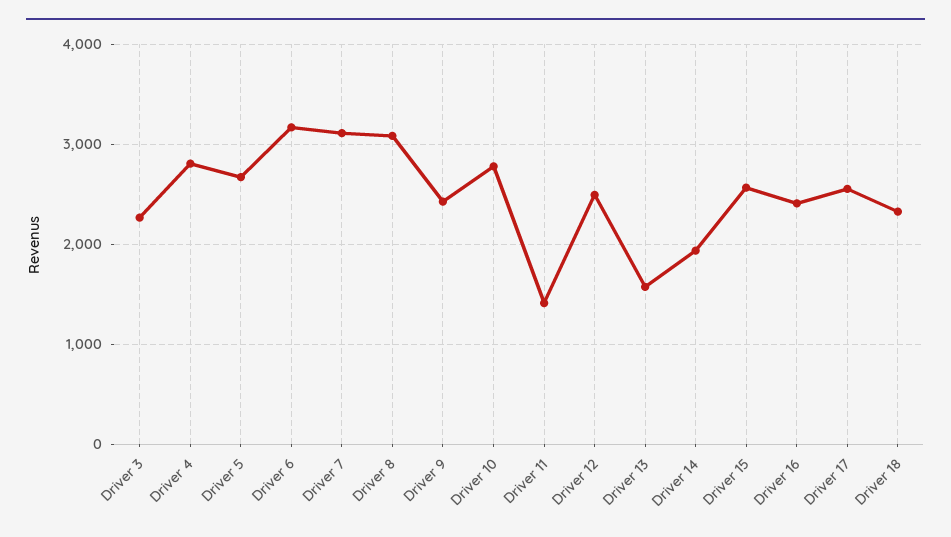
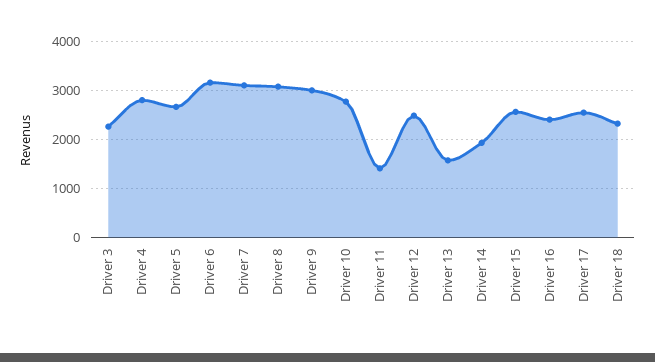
  {
    "Driver 3": 2300,
    "Driver 4": 2800,
    "Driver 5": 2700,
    "Driver 6": 3200,
    "Driver 7": 3100,
    "Driver 8": 3100,
-   "Driver 9": 2400,
+   "Driver 9": 3000,
    "Driver 10": 2800,
    "Driver 11": 1400,
    "Driver 12": 2500,
    "Driver 13": 1600,
    "Driver 14": 1900,
    "Driver 15": 2600,
    "Driver 16": 2400,
    "Driver 17": 2600,
    "Driver 18": 2300
  }

